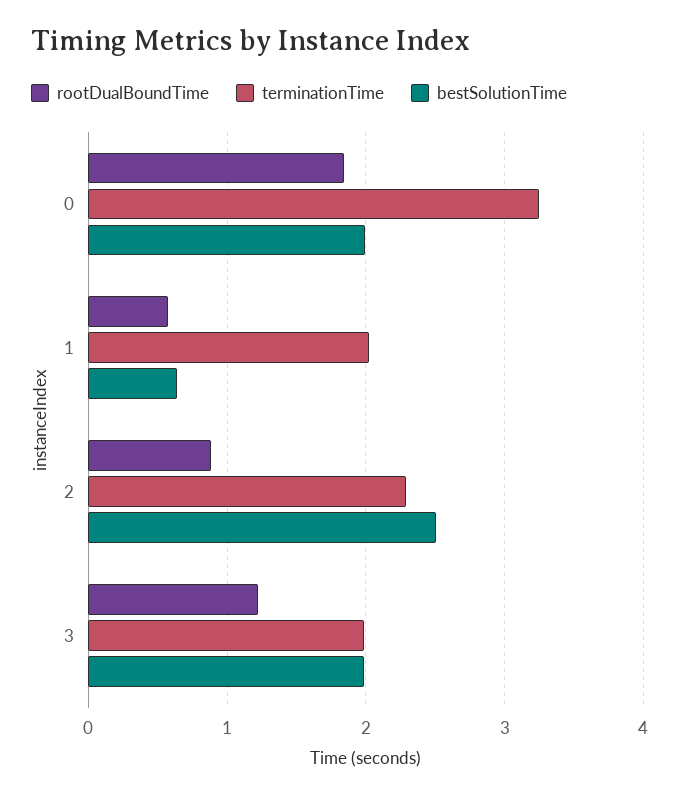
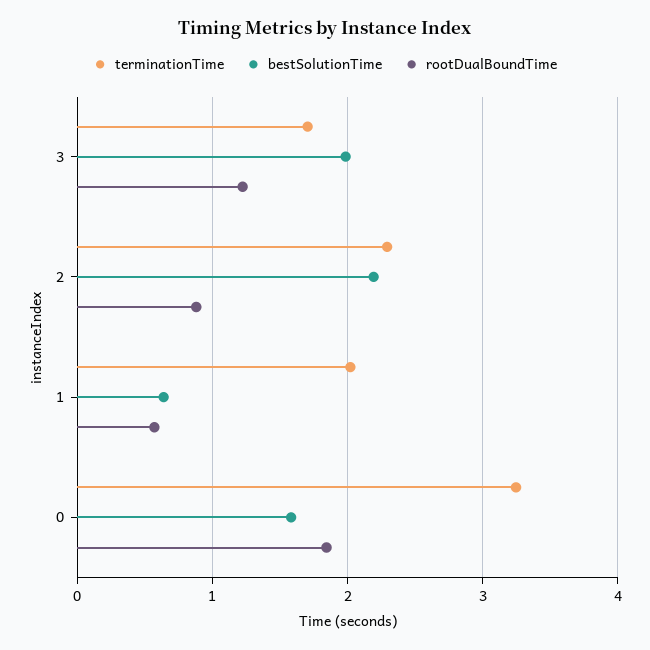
  {
    "rootDualBoundTime": {
      "0": 1.8,
      "1": 0.6,
      "2": 0.9,
      "3": 1.2
    },
    "terminationTime": {
      "0": 3.2,
      "1": 2,
      "2": 2.3,
-     "3": 2
+     "3": 1.7
    },
    "bestSolutionTime": {
-     "0": 2,
+     "0": 1.6,
      "1": 0.6,
-     "2": 2.5,
+     "2": 2.2,
      "3": 2
    }
  }

